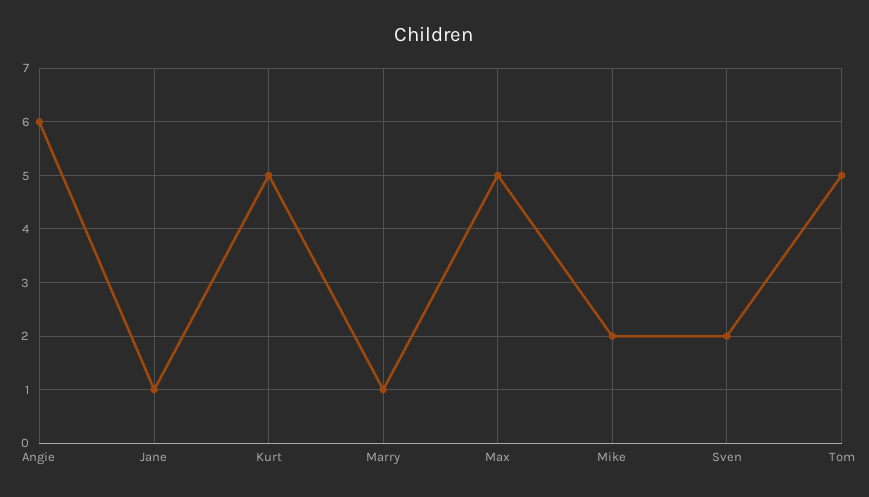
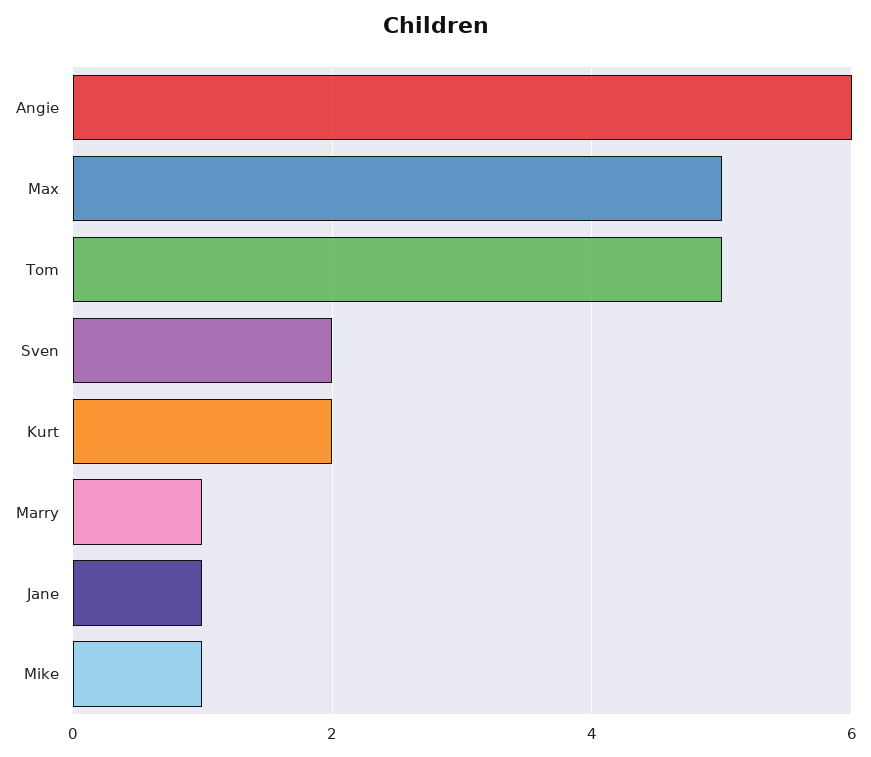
  {
    "Angie": 6,
    "Jane": 1,
-   "Kurt": 5,
+   "Kurt": 2,
    "Marry": 1,
    "Max": 5,
-   "Mike": 2,
+   "Mike": 1,
    "Sven": 2,
    "Tom": 5
  }

